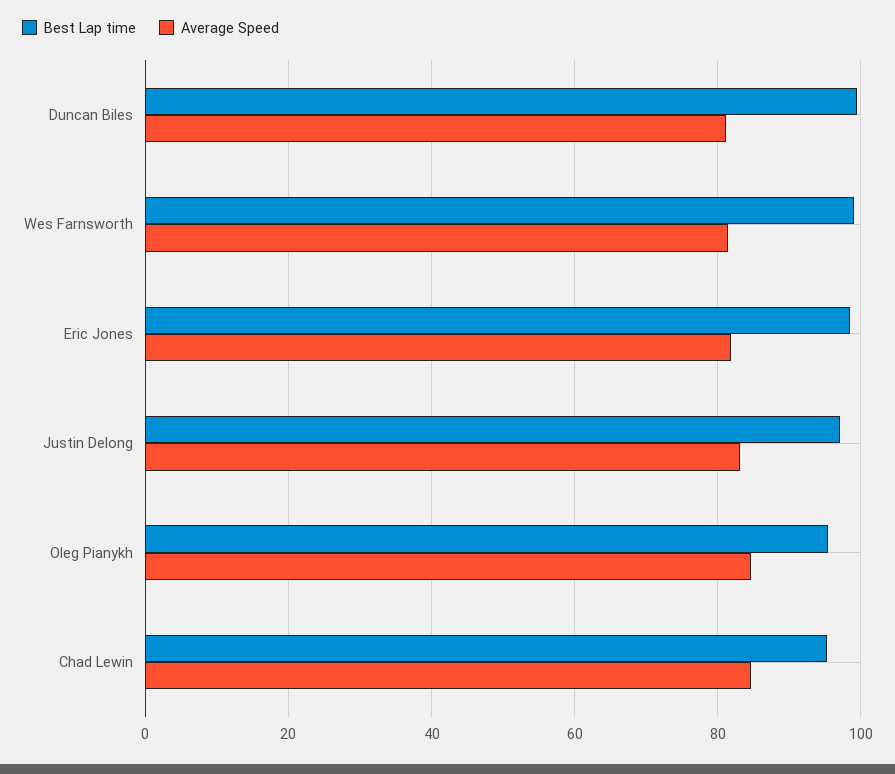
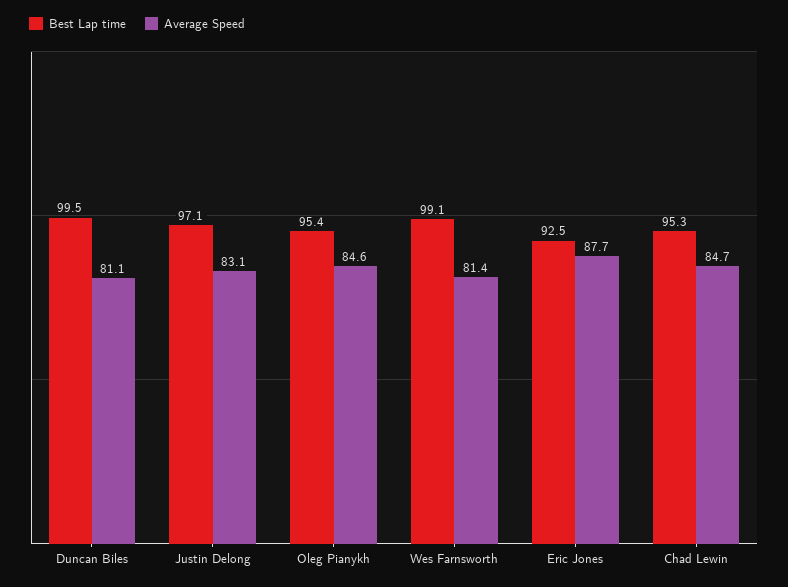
  {
    "Best Lap time": {
      "Duncan Biles": 99.5,
      "Wes Farnsworth": 99.1,
-     "Eric Jones": 98,
+     "Eric Jones": 92.5,
      "Justin Delong": 97.1,
      "Oleg Pianykh": 95.4,
      "Chad Lewin": 95.3
    },
    "Average Speed": {
      "Duncan Biles": 81.1,
      "Wes Farnsworth": 81.4,
-     "Eric Jones": 82,
+     "Eric Jones": 87.7,
      "Justin Delong": 83.1,
      "Oleg Pianykh": 84.6,
      "Chad Lewin": 84.7
    }
  }

